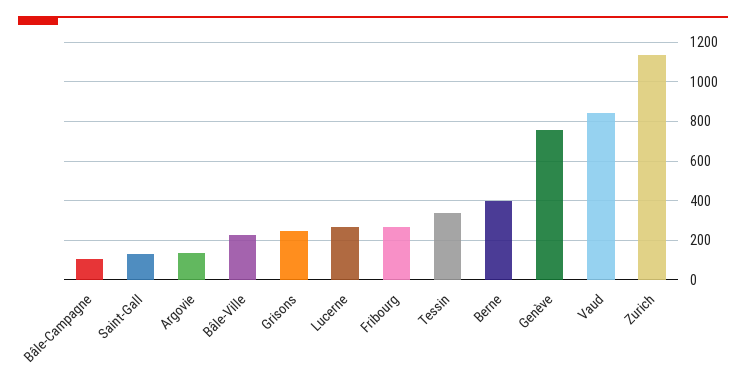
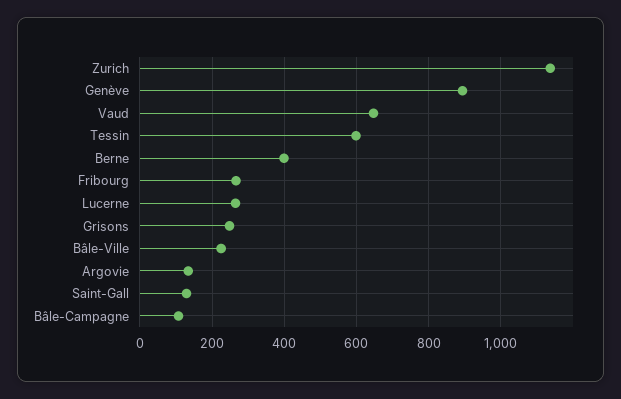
  {
    "Bâle-Campagne": 100,
    "Saint-Gall": 120,
    "Argovie": 140,
    "Bâle-Ville": 220,
    "Grisons": 240,
    "Lucerne": 260,
    "Fribourg": 260,
-   "Tessin": 350,
+   "Tessin": 600,
    "Berne": 400,
-   "Genève": 750,
+   "Genève": 900,
-   "Vaud": 850,
+   "Vaud": 640,
    "Zurich": 1140
  }

